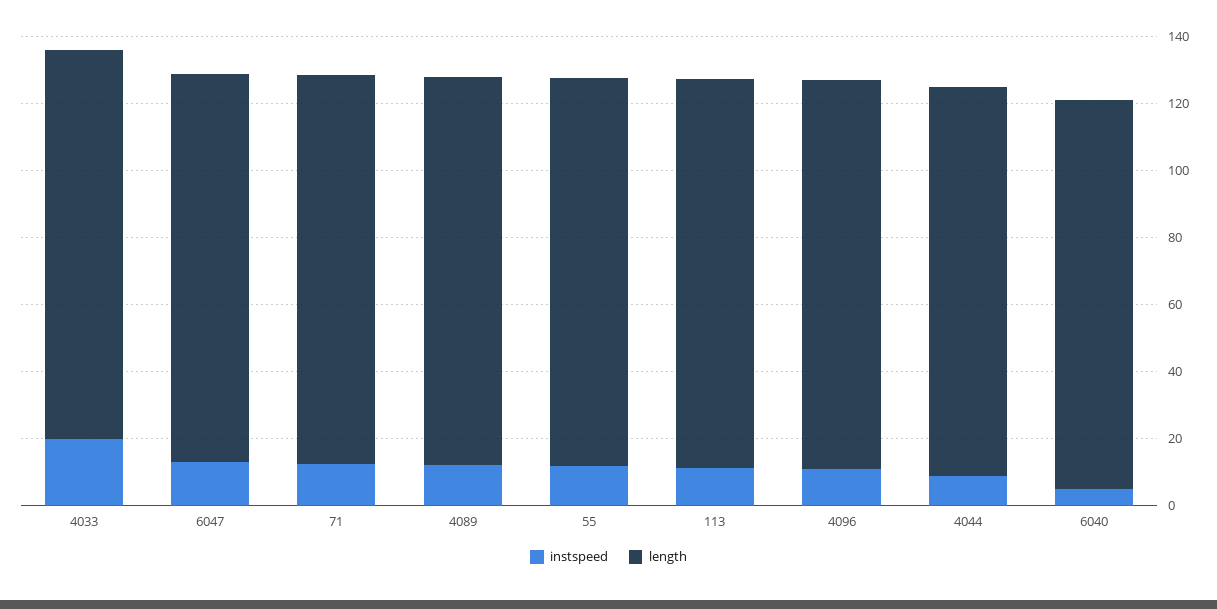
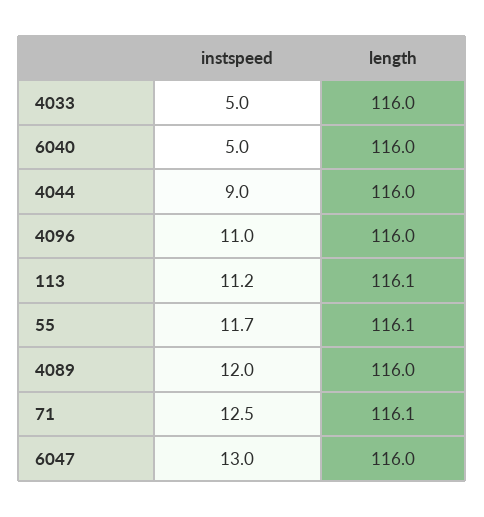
  {
    "instspeed": {
-     "4033": 20,
+     "4033": 5,
      "6047": 13,
      "71": 12.5,
      "4089": 12,
      "55": 11.7,
      "113": 11.2,
      "4096": 11,
      "4044": 9,
      "6040": 5
    },
    "length": {
      "4033": 116,
      "6047": 116,
      "71": 116.1,
      "4089": 116,
      "55": 116.1,
      "113": 116.1,
      "4096": 116,
      "4044": 116,
      "6040": 116
    }
  }

